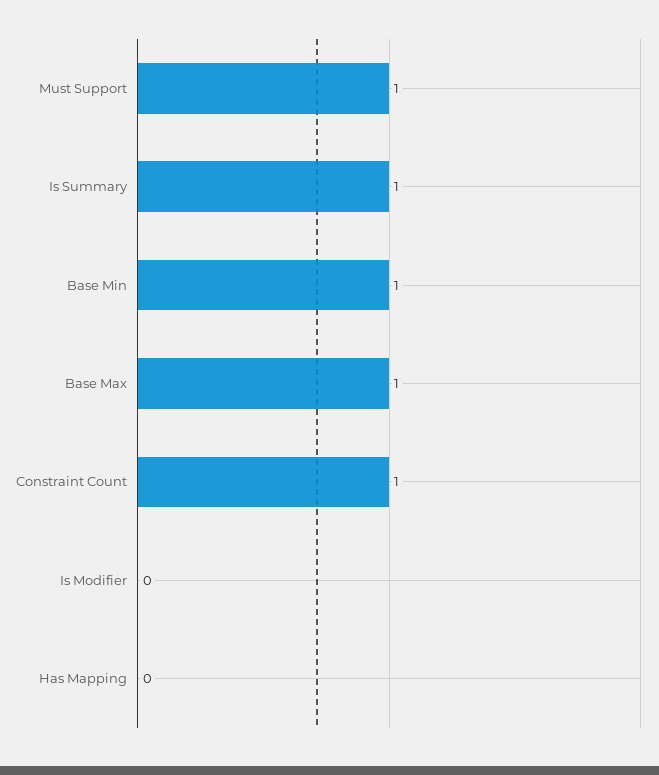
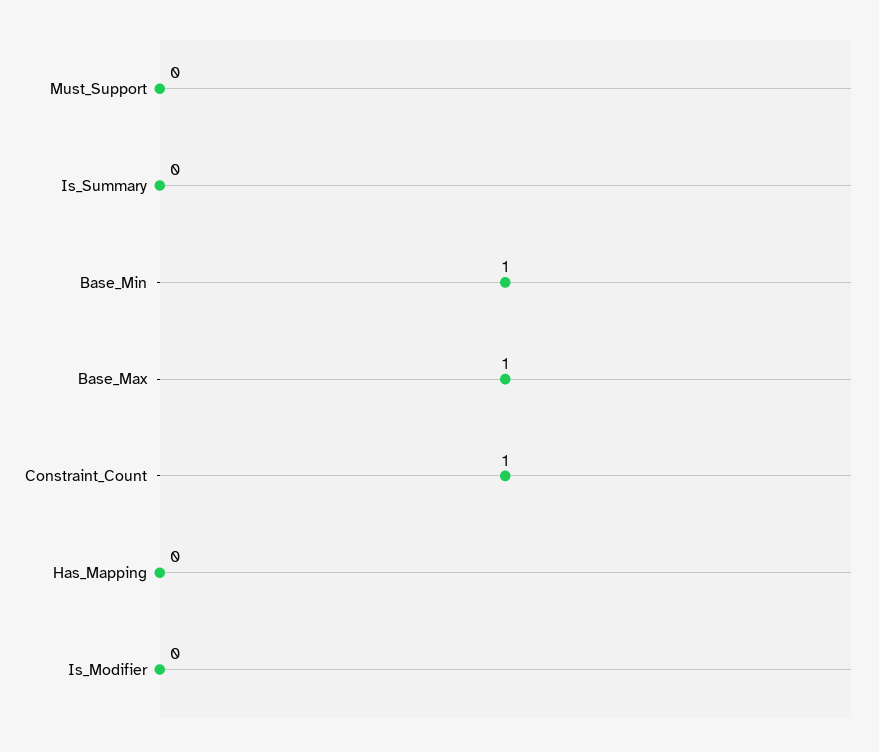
  {
-   "Must Support": 1,
+   "Must Support": 0,
-   "Is Summary": 1,
+   "Is Summary": 0,
    "Base Min": 1,
    "Base Max": 1,
    "Constraint Count": 1,
    "Is Modifier": 0,
    "Has Mapping": 0
  }

